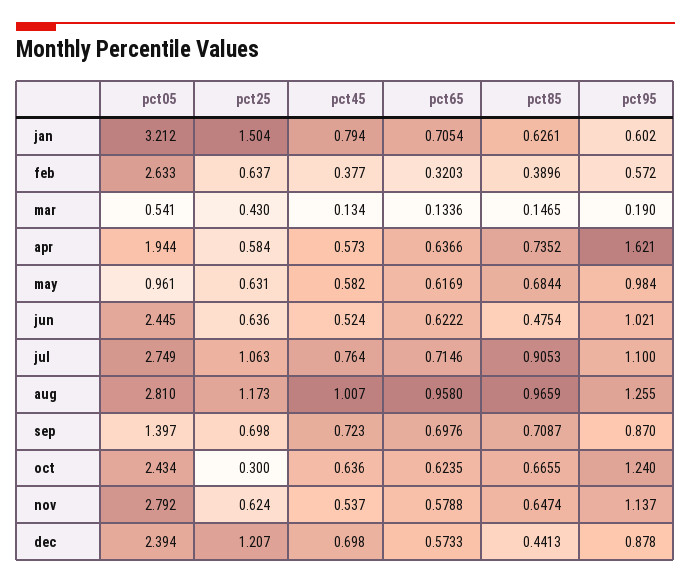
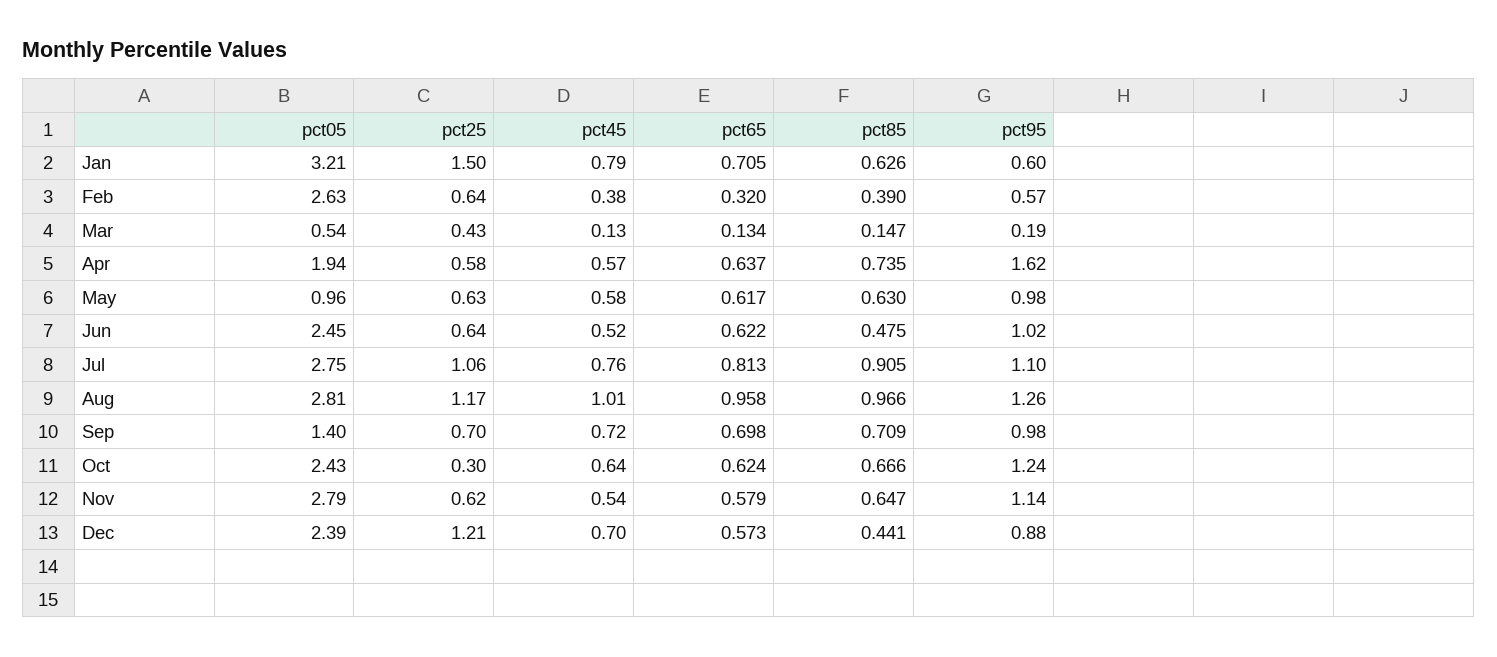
  {
    "pct05": {
      "jan": 3.212,
      "feb": 2.633,
      "mar": 0.541,
      "apr": 1.944,
      "may": 0.961,
      "jun": 2.445,
      "jul": 2.749,
      "aug": 2.81,
      "sep": 1.397,
      "oct": 2.434,
      "nov": 2.792,
      "dec": 2.394
    },
    "pct25": {
      "jan": 1.504,
      "feb": 0.637,
      "mar": 0.43,
      "apr": 0.584,
      "may": 0.631,
      "jun": 0.636,
      "jul": 1.063,
      "aug": 1.173,
      "sep": 0.698,
      "oct": 0.3,
      "nov": 0.624,
      "dec": 1.207
    },
    "pct45": {
      "jan": 0.794,
      "feb": 0.377,
      "mar": 0.134,
      "apr": 0.573,
      "may": 0.582,
      "jun": 0.524,
      "jul": 0.764,
      "aug": 1.007,
      "sep": 0.723,
      "oct": 0.636,
      "nov": 0.537,
      "dec": 0.698
    },
    "pct65": {
      "jan": 0.7054,
      "feb": 0.3203,
      "mar": 0.1336,
      "apr": 0.6366,
      "may": 0.6169,
      "jun": 0.6222,
-     "jul": 0.7146,
+     "jul": 0.813,
      "aug": 0.958,
      "sep": 0.6976,
      "oct": 0.6235,
      "nov": 0.5788,
      "dec": 0.5733
    },
    "pct85": {
      "jan": 0.6261,
      "feb": 0.3896,
      "mar": 0.1465,
      "apr": 0.7352,
-     "may": 0.6844,
+     "may": 0.63,
      "jun": 0.4754,
      "jul": 0.9053,
      "aug": 0.9659,
      "sep": 0.7087,
      "oct": 0.6655,
      "nov": 0.6474,
      "dec": 0.4413
    },
    "pct95": {
      "jan": 0.602,
      "feb": 0.572,
      "mar": 0.19,
      "apr": 1.621,
      "may": 0.984,
      "jun": 1.021,
      "jul": 1.1,
      "aug": 1.255,
-     "sep": 0.87,
+     "sep": 0.98,
      "oct": 1.24,
      "nov": 1.137,
      "dec": 0.878
    }
  }

